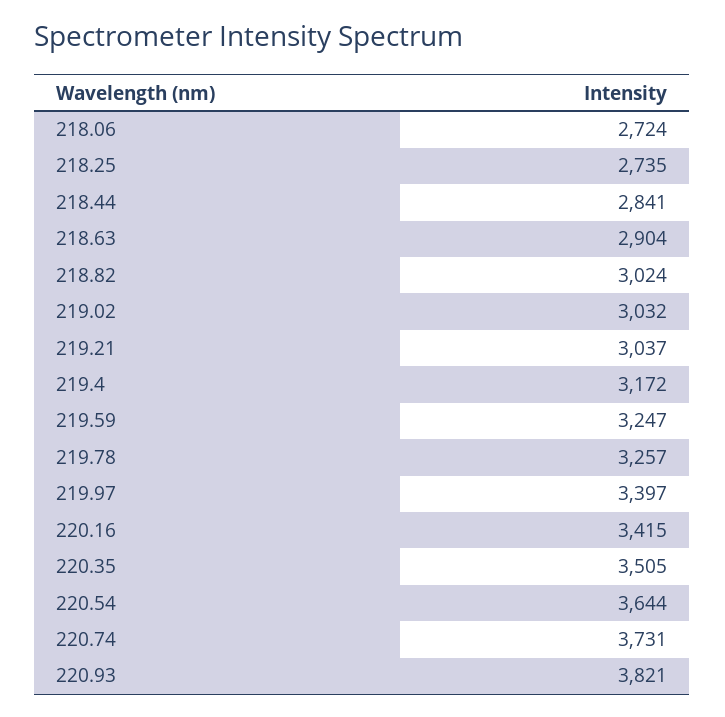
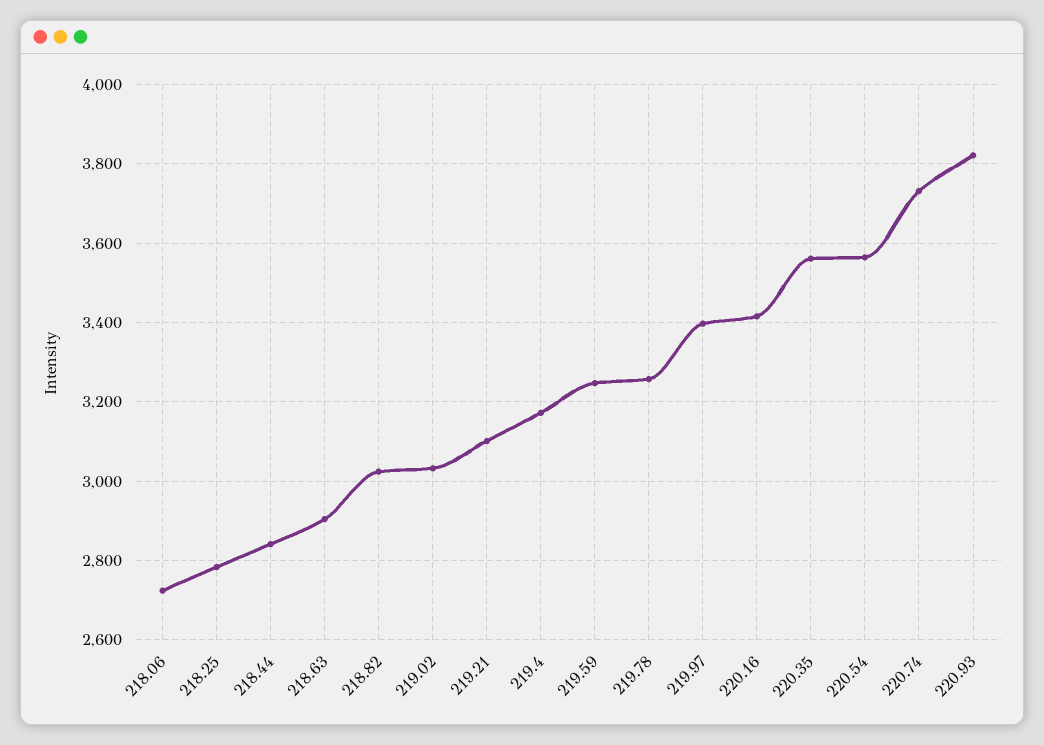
  {
    "218.06": 2724,
-   "218.25": 2735,
+   "218.25": 2780,
    "218.44": 2841,
    "218.63": 2904,
    "218.82": 3024,
    "219.02": 3032,
-   "219.21": 3037,
+   "219.21": 3100,
    "219.4": 3172,
    "219.59": 3247,
    "219.78": 3257,
    "219.97": 3397,
    "220.16": 3415,
-   "220.35": 3505,
+   "220.35": 3560,
-   "220.54": 3644,
+   "220.54": 3560,
    "220.74": 3731,
    "220.93": 3821
  }

